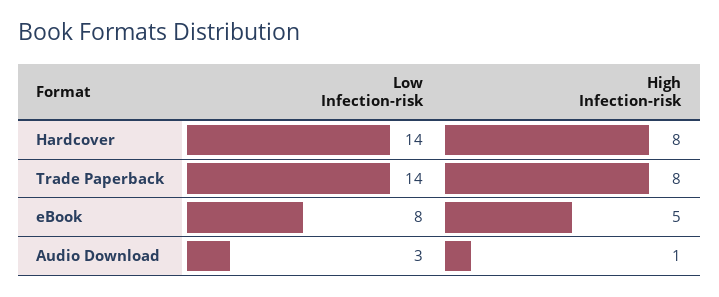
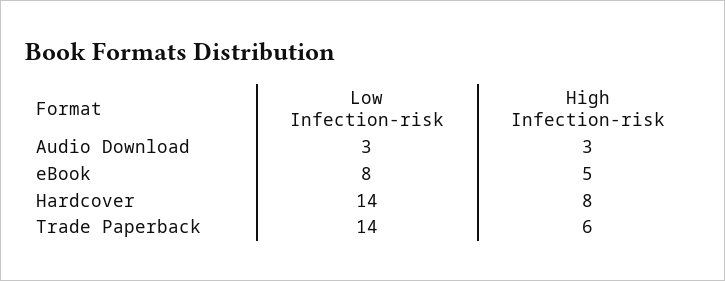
  {
    "Low Infection-risk": {
      "Hardcover": 14,
      "Trade Paperback": 14,
      "eBook": 8,
      "Audio Download": 3
    },
    "High Infection-risk": {
      "Hardcover": 8,
-     "Trade Paperback": 8,
+     "Trade Paperback": 6,
      "eBook": 5,
-     "Audio Download": 1
+     "Audio Download": 3
    }
  }

